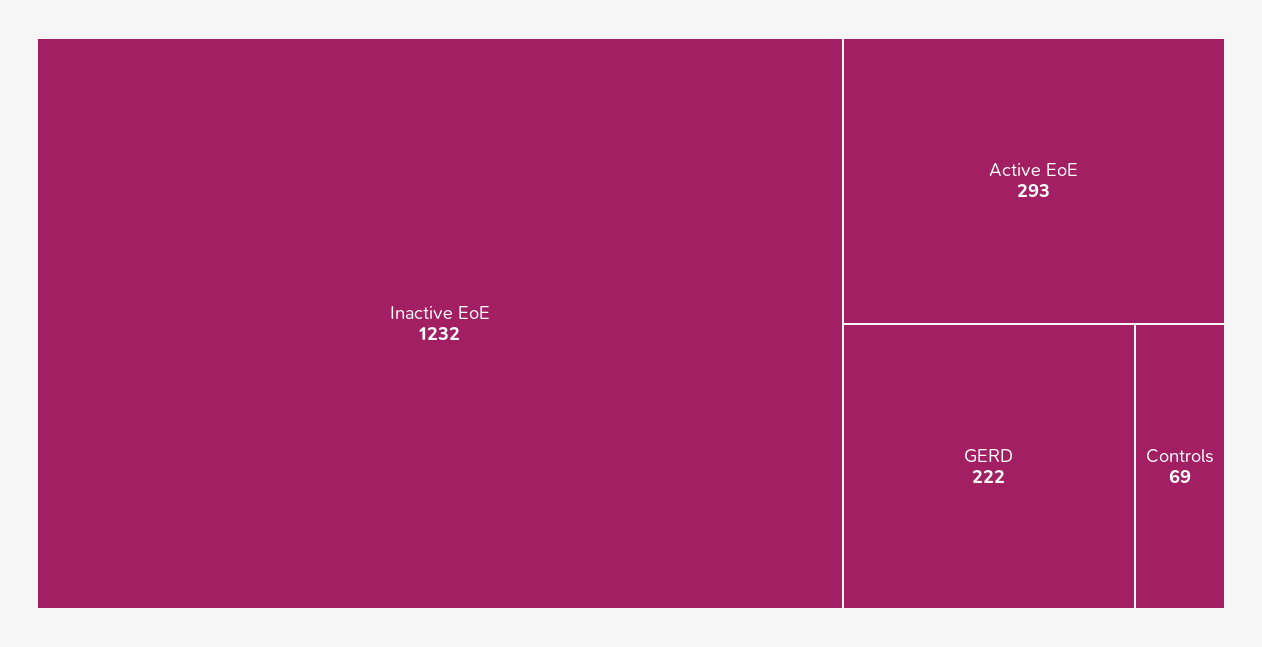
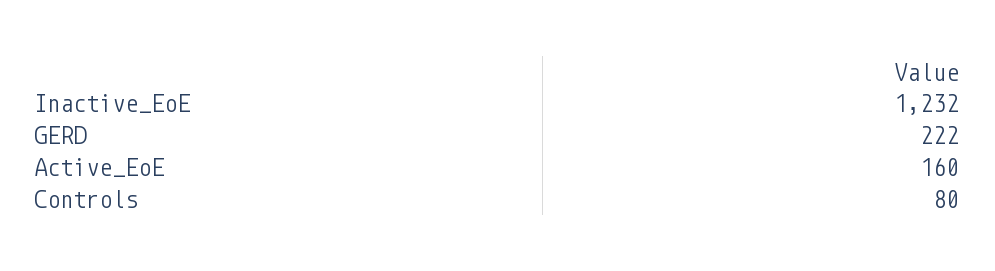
  {
    "Inactive EoE": 1232,
-   "Active EoE": 293,
+   "Active EoE": 160,
    "GERD": 222,
-   "Controls": 69
+   "Controls": 80
  }

